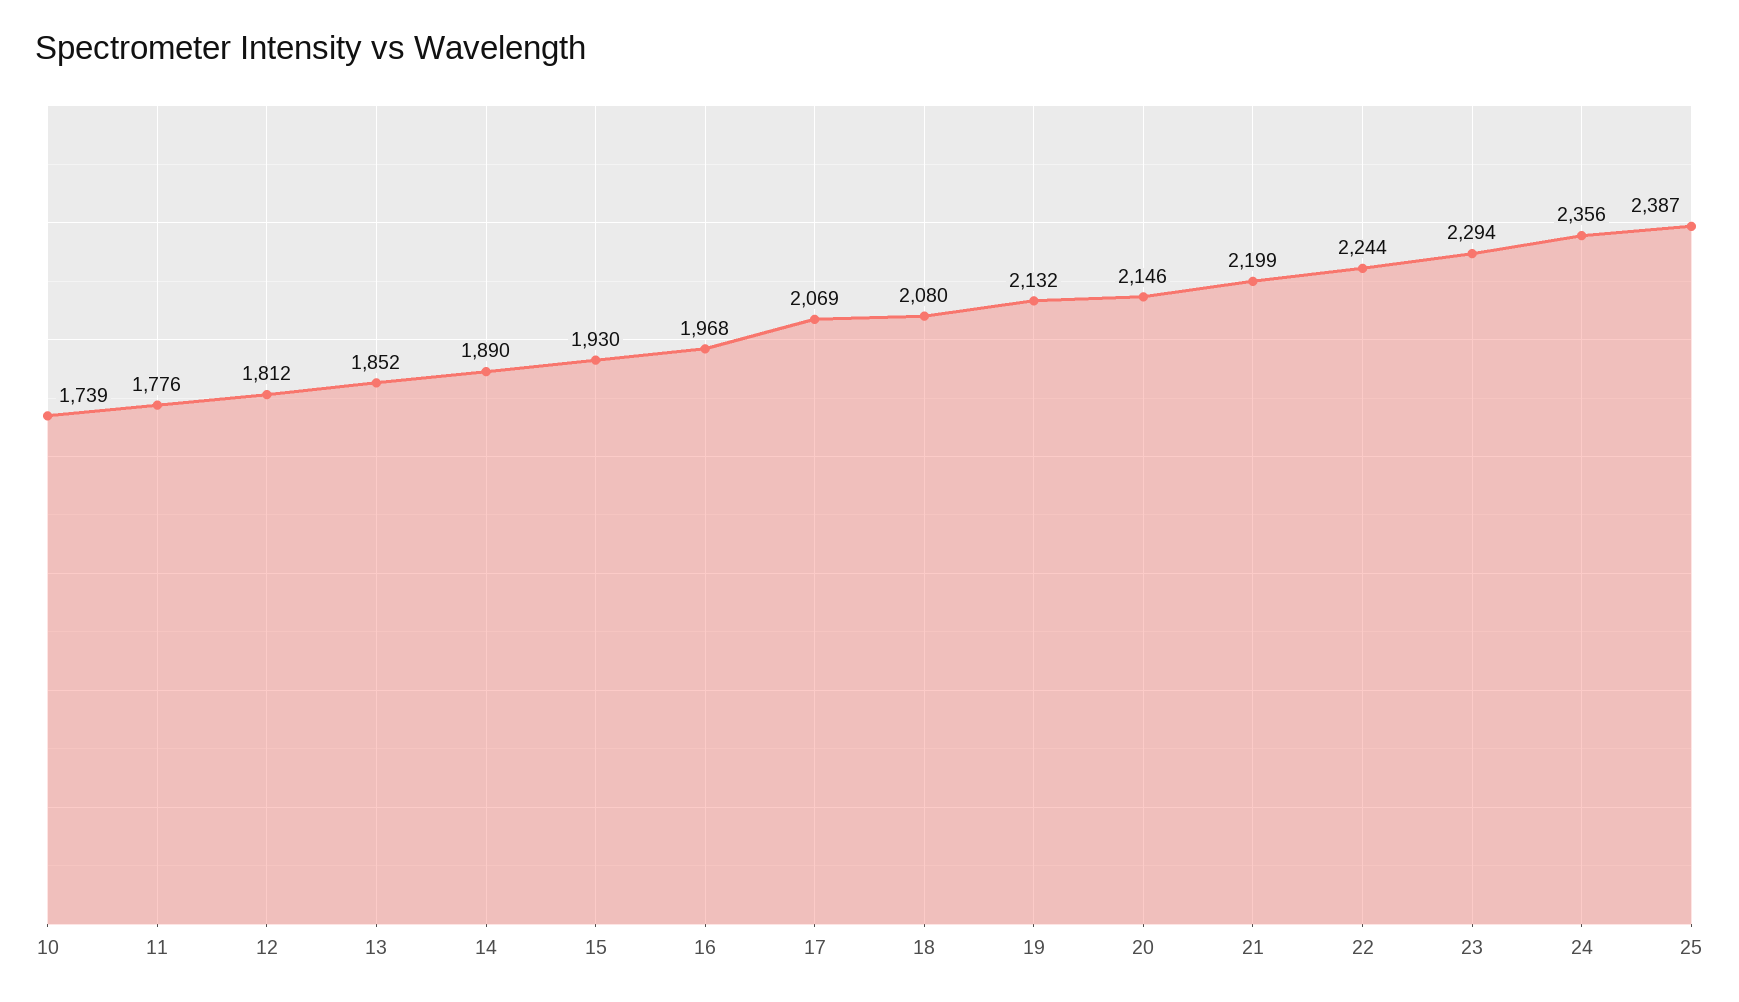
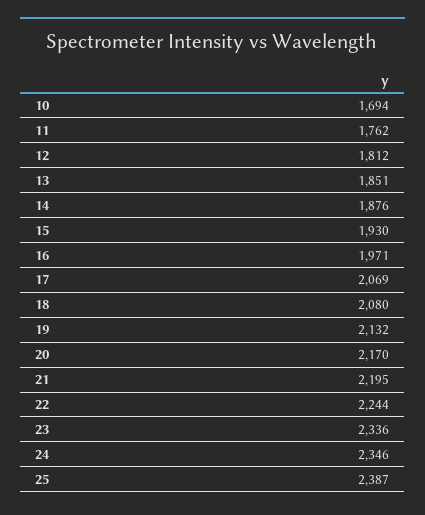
  {
-   "10": 1739,
+   "10": 1694,
-   "11": 1776,
+   "11": 1762,
    "12": 1812,
-   "13": 1852,
+   "13": 1851,
-   "14": 1890,
+   "14": 1876,
    "15": 1930,
-   "16": 1968,
+   "16": 1971,
    "17": 2069,
    "18": 2080,
    "19": 2132,
-   "20": 2146,
+   "20": 2170,
-   "21": 2199,
+   "21": 2195,
    "22": 2244,
-   "23": 2294,
+   "23": 2336,
-   "24": 2356,
+   "24": 2346,
    "25": 2387
  }

